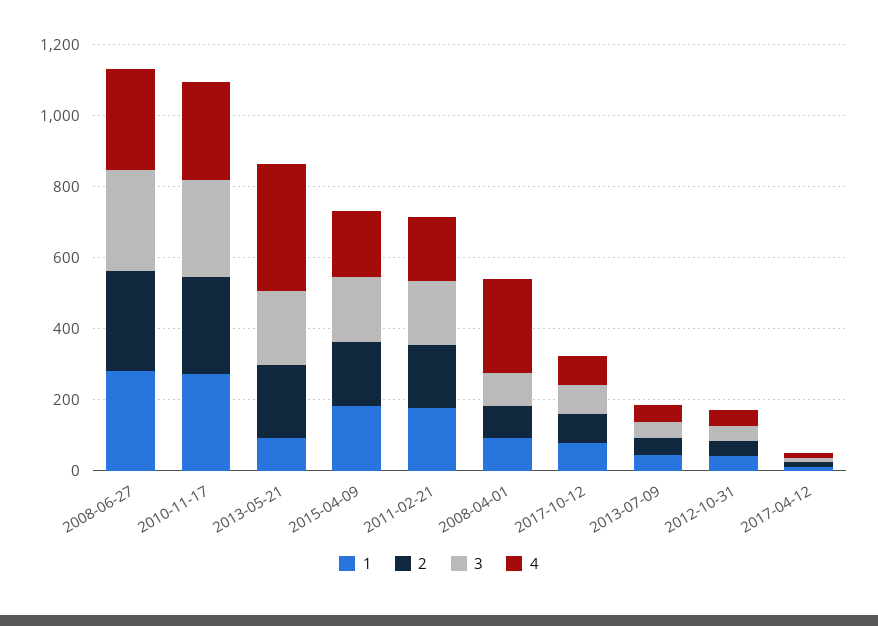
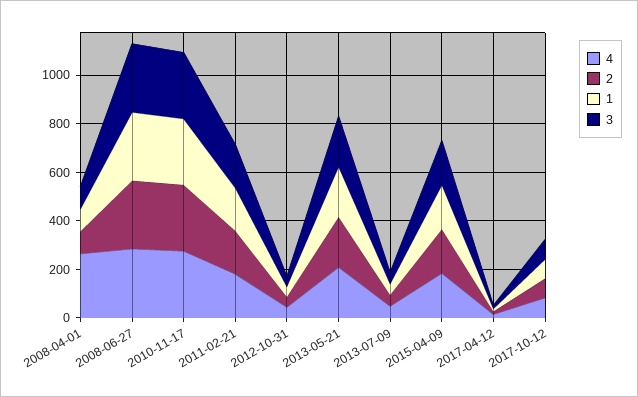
  {
    "1": {
      "2008-06-27": 300,
      "2010-11-17": 250,
-     "2013-05-21": 100,
+     "2013-05-21": 200,
      "2015-04-09": 200,
      "2011-02-21": 200,
      "2008-04-01": 100,
      "2017-10-12": 100,
      "2013-07-09": 50,
      "2012-10-31": 50,
      "2017-04-12": 0
    },
    "2": {
      "2008-06-27": 300,
      "2010-11-17": 250,
      "2013-05-21": 200,
      "2015-04-09": 200,
      "2011-02-21": 200,
      "2008-04-01": 100,
      "2017-10-12": 100,
      "2013-07-09": 50,
      "2012-10-31": 50,
      "2017-04-12": 0
    },
    "3": {
      "2008-06-27": 300,
      "2010-11-17": 250,
      "2013-05-21": 200,
      "2015-04-09": 200,
      "2011-02-21": 200,
      "2008-04-01": 100,
      "2017-10-12": 100,
      "2013-07-09": 50,
      "2012-10-31": 50,
      "2017-04-12": 0
    },
    "4": {
      "2008-06-27": 300,
      "2010-11-17": 300,
-     "2013-05-21": 350,
+     "2013-05-21": 200,
      "2015-04-09": 200,
      "2011-02-21": 200,
      "2008-04-01": 250,
      "2017-10-12": 100,
      "2013-07-09": 50,
      "2012-10-31": 50,
      "2017-04-12": 0
    }
  }

